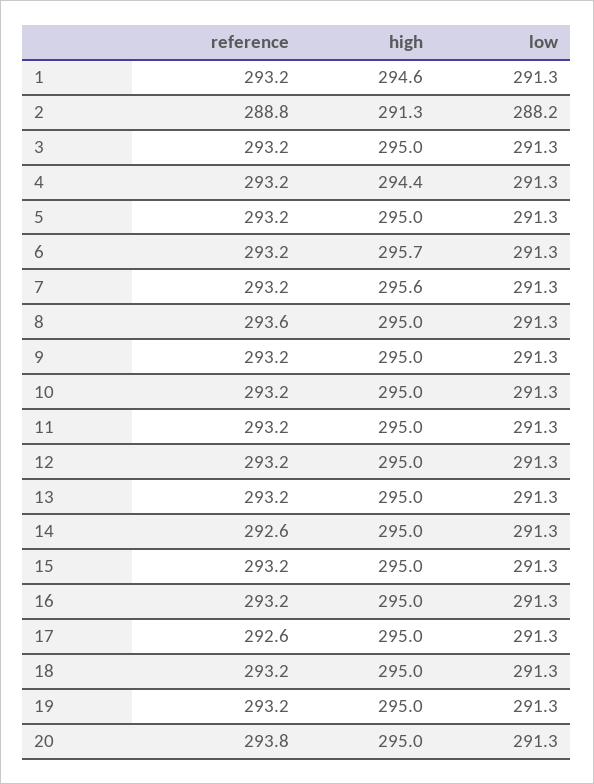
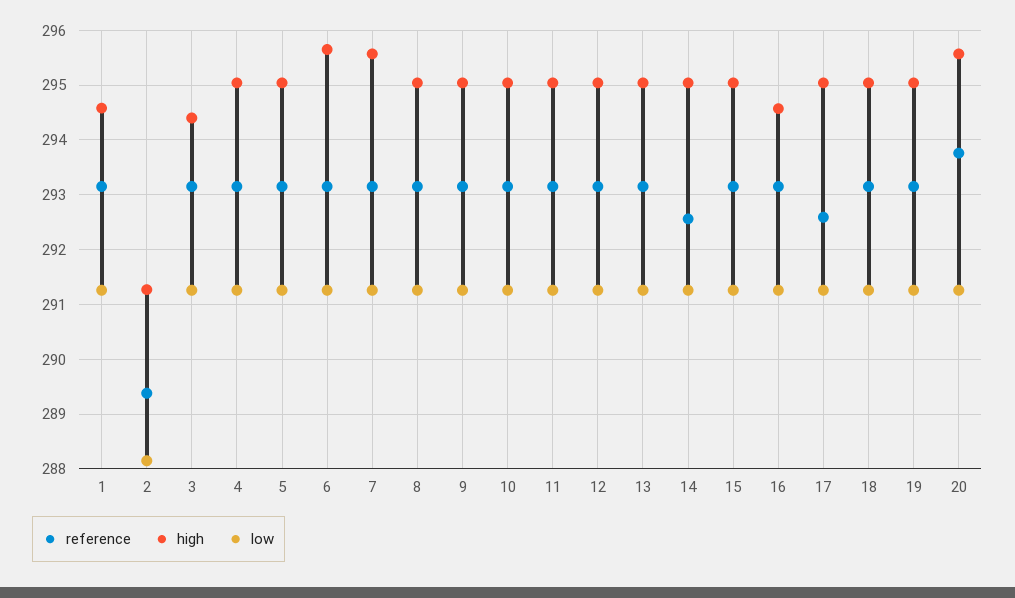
  {
    "reference": {
      "1": 293.2,
-     "2": 288.8,
+     "2": 289.4,
      "3": 293.2,
      "4": 293.2,
      "5": 293.2,
      "6": 293.2,
      "7": 293.2,
-     "8": 293.6,
+     "8": 293.2,
      "9": 293.2,
      "10": 293.2,
      "11": 293.2,
      "12": 293.2,
      "13": 293.2,
      "14": 292.6,
      "15": 293.2,
      "16": 293.2,
      "17": 292.6,
      "18": 293.2,
      "19": 293.2,
      "20": 293.8
    },
    "high": {
      "1": 294.6,
      "2": 291.3,
-     "3": 295,
+     "3": 294.4,
-     "4": 294.4,
+     "4": 295,
      "5": 295,
      "6": 295.7,
      "7": 295.6,
      "8": 295,
      "9": 295,
      "10": 295,
      "11": 295,
      "12": 295,
      "13": 295,
      "14": 295,
      "15": 295,
-     "16": 295,
+     "16": 294.6,
      "17": 295,
      "18": 295,
      "19": 295,
-     "20": 295
+     "20": 295.6
    },
    "low": {
      "1": 291.3,
      "2": 288.2,
      "3": 291.3,
      "4": 291.3,
      "5": 291.3,
      "6": 291.3,
      "7": 291.3,
      "8": 291.3,
      "9": 291.3,
      "10": 291.3,
      "11": 291.3,
      "12": 291.3,
      "13": 291.3,
      "14": 291.3,
      "15": 291.3,
      "16": 291.3,
      "17": 291.3,
      "18": 291.3,
      "19": 291.3,
      "20": 291.3
    }
  }

